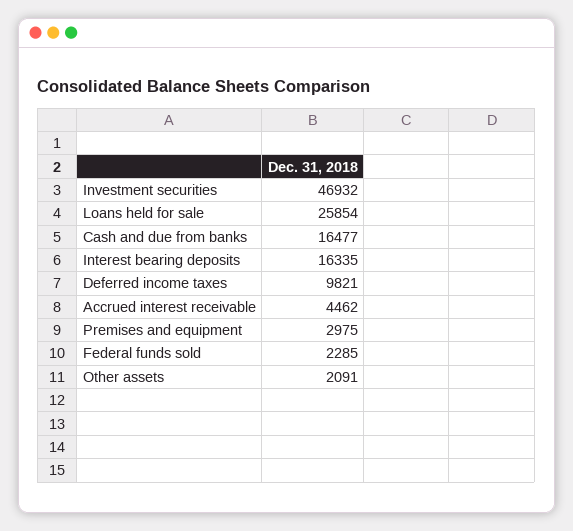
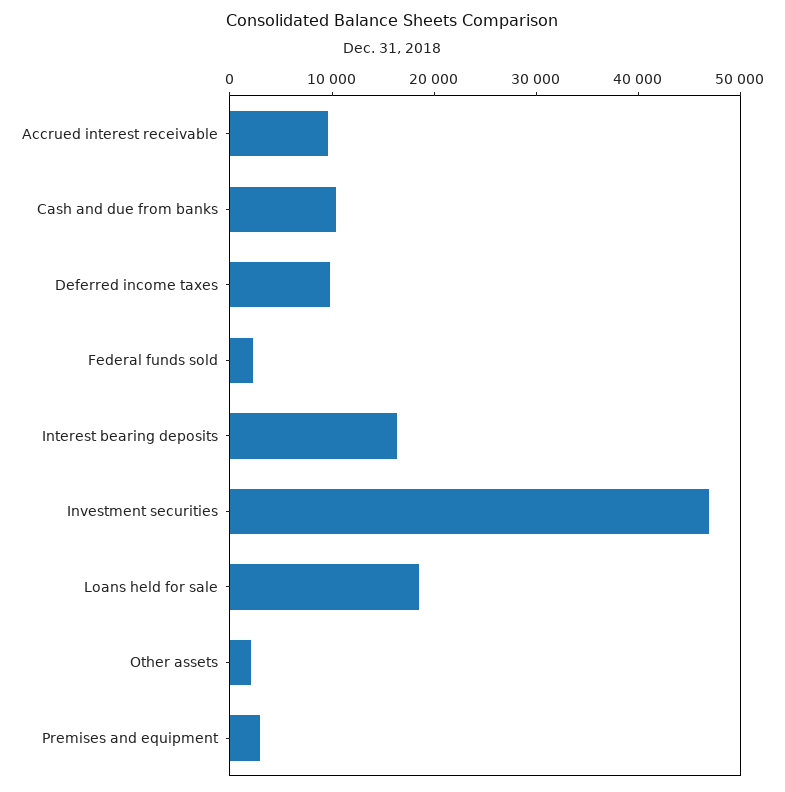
  {
    "Investment securities": 46932,
-   "Loans held for sale": 25854,
+   "Loans held for sale": 18000,
-   "Cash and due from banks": 16477,
+   "Cash and due from banks": 10000,
    "Interest bearing deposits": 16335,
    "Deferred income taxes": 9821,
-   "Accrued interest receivable": 4462,
+   "Accrued interest receivable": 10000,
    "Premises and equipment": 2975,
    "Federal funds sold": 2285,
    "Other assets": 2091
  }

